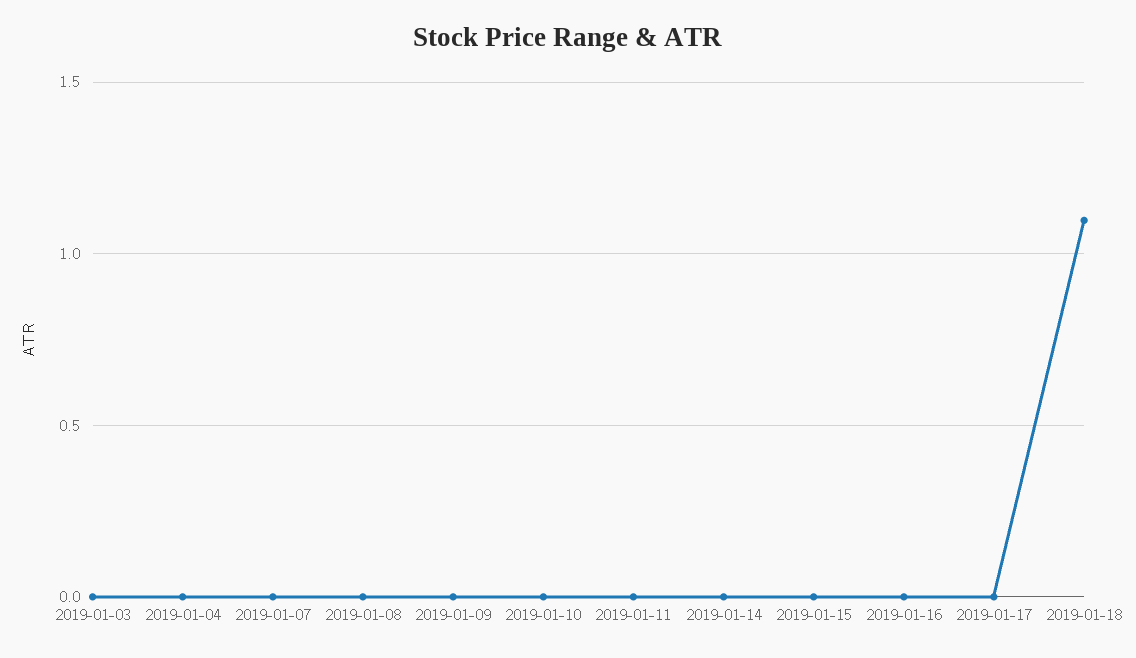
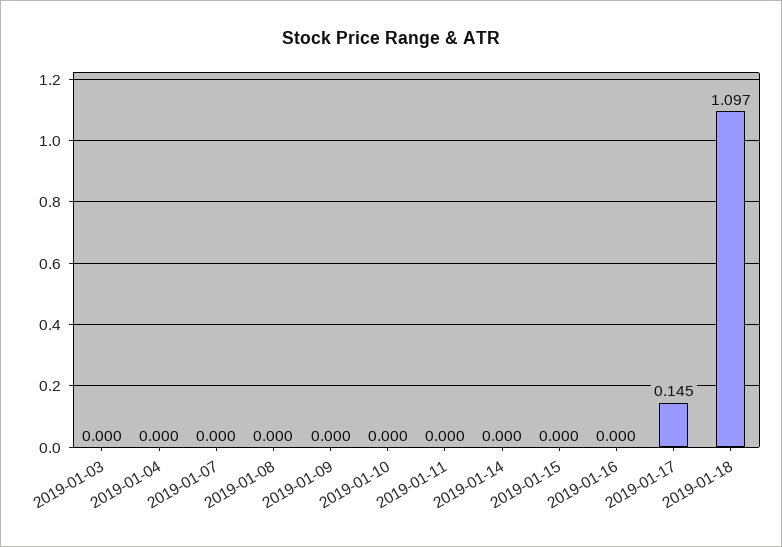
  {
    "2019-01-03": 0,
    "2019-01-04": 0,
    "2019-01-07": 0,
    "2019-01-08": 0,
    "2019-01-09": 0,
    "2019-01-10": 0,
    "2019-01-11": 0,
    "2019-01-14": 0,
    "2019-01-15": 0,
    "2019-01-16": 0,
-   "2019-01-17": 0,
+   "2019-01-17": 0.145,
    "2019-01-18": 1.097
  }

